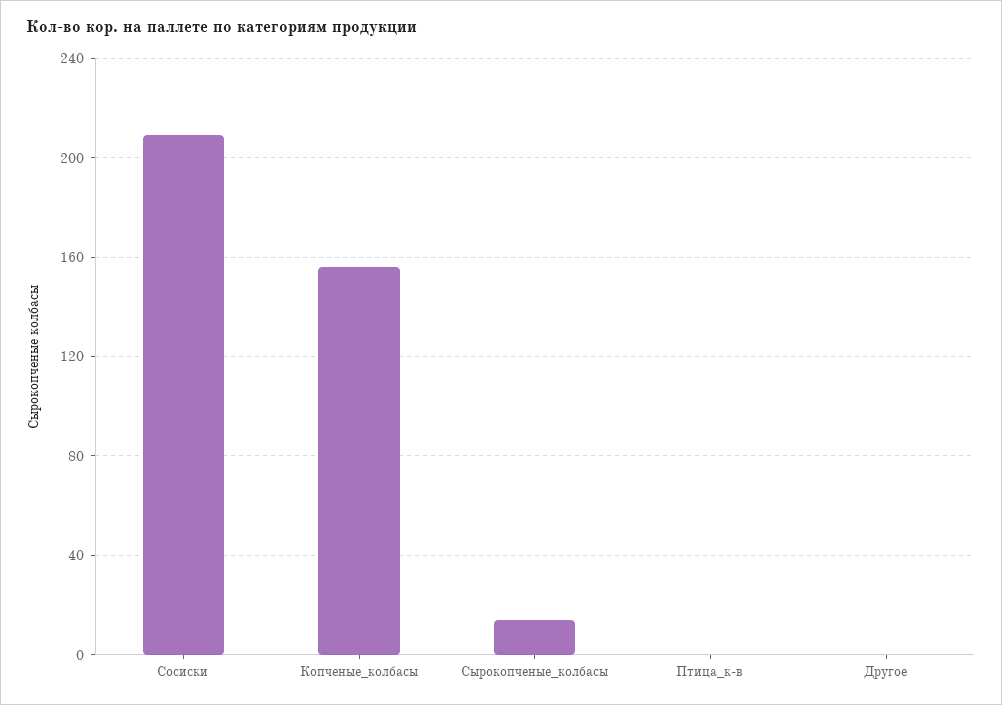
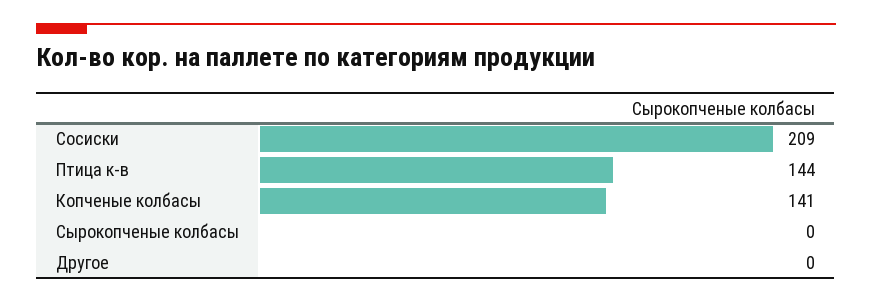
  {
    "Сосиски": 209,
-   "Копченые_колбасы": 155,
+   "Копченые_колбасы": 141,
-   "Сырокопченые_колбасы": 15,
+   "Сырокопченые_колбасы": 0,
-   "Птица_к-в": 0,
+   "Птица_к-в": 144,
    "Другое": 0
  }

